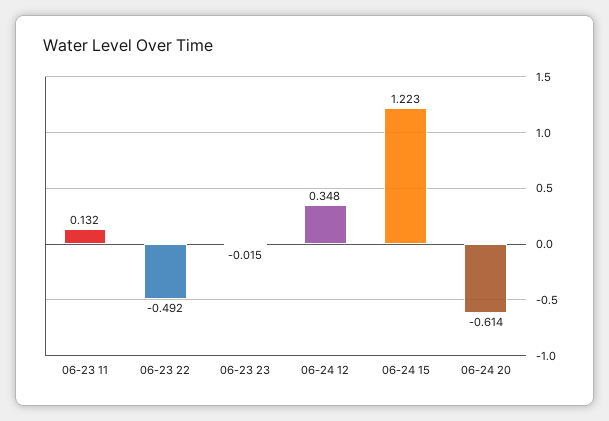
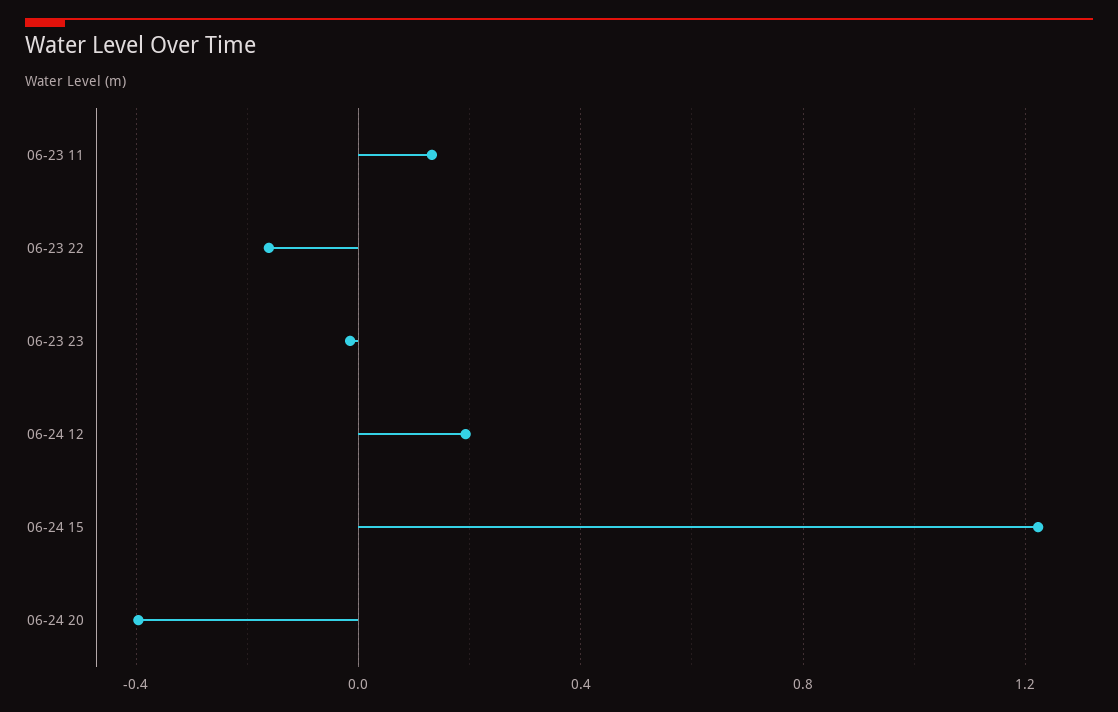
  {
    "06-23 11": 0.132,
-   "06-23 22": -0.492,
+   "06-23 22": -0.15,
    "06-23 23": -0.015,
-   "06-24 12": 0.348,
+   "06-24 12": 0.2,
    "06-24 15": 1.223,
-   "06-24 20": -0.614
+   "06-24 20": -0.4
  }

